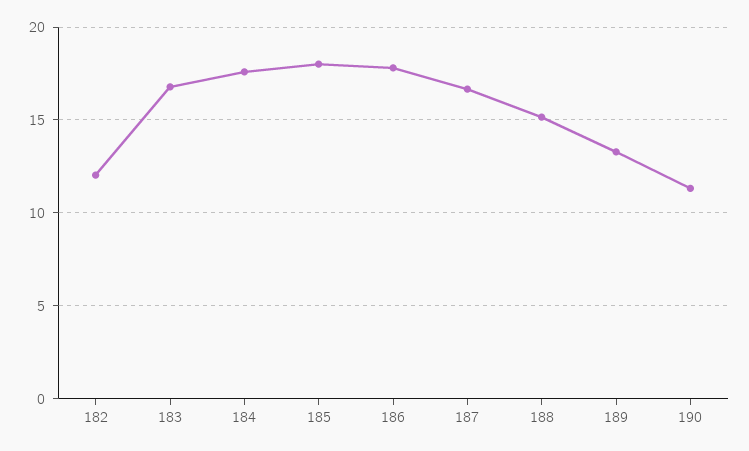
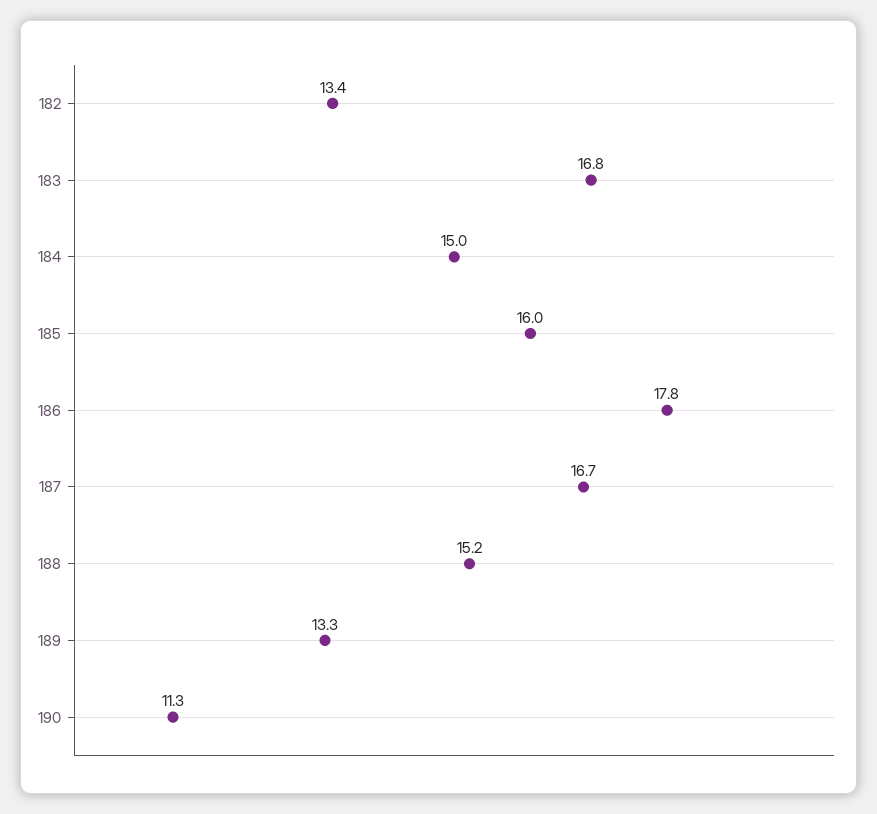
  {
-   "182": 12,
+   "182": 13.4,
    "183": 16.8,
-   "184": 17.5,
+   "184": 15,
-   "185": 18,
+   "185": 16,
    "186": 17.8,
    "187": 16.7,
    "188": 15.2,
    "189": 13.3,
    "190": 11.3
  }

